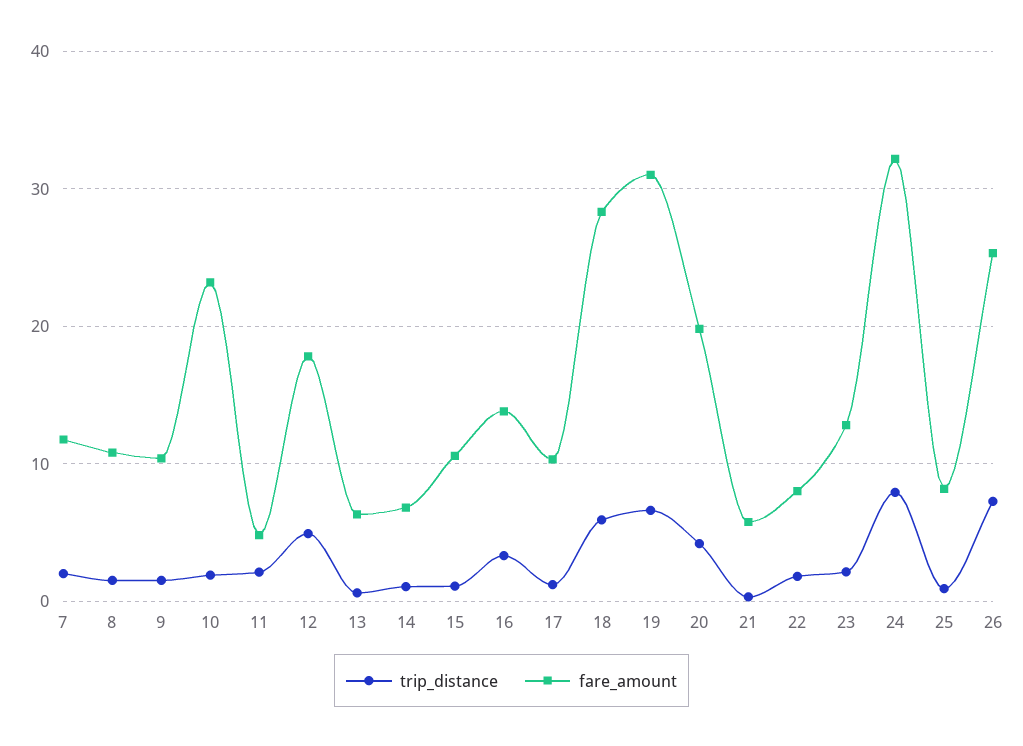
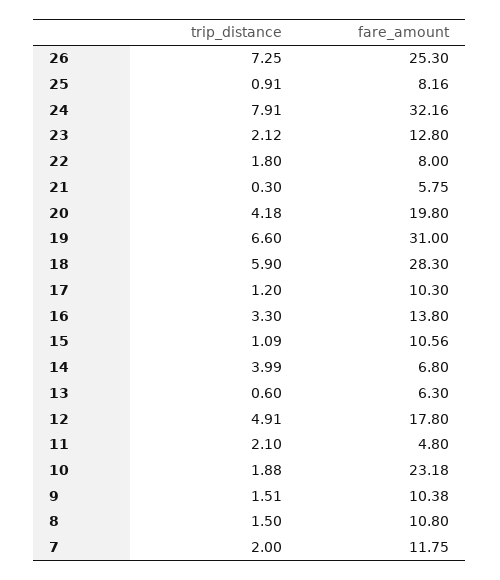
  {
    "trip_distance": {
      "7": 2,
      "8": 1.5,
      "9": 1.51,
      "10": 1.88,
      "11": 2.1,
      "12": 4.91,
      "13": 0.6,
-     "14": 1,
+     "14": 3.99,
      "15": 1.09,
      "16": 3.3,
      "17": 1.2,
      "18": 5.9,
      "19": 6.6,
      "20": 4.18,
      "21": 0.3,
      "22": 1.8,
      "23": 2.12,
      "24": 7.91,
      "25": 0.91,
      "26": 7.25
    },
    "fare_amount": {
      "7": 11.75,
      "8": 10.8,
      "9": 10.38,
      "10": 23.18,
      "11": 4.8,
      "12": 17.8,
      "13": 6.3,
      "14": 6.8,
      "15": 10.56,
      "16": 13.8,
      "17": 10.3,
      "18": 28.3,
      "19": 31,
      "20": 19.8,
      "21": 5.75,
      "22": 8,
      "23": 12.8,
      "24": 32.16,
      "25": 8.16,
      "26": 25.3
    }
  }

